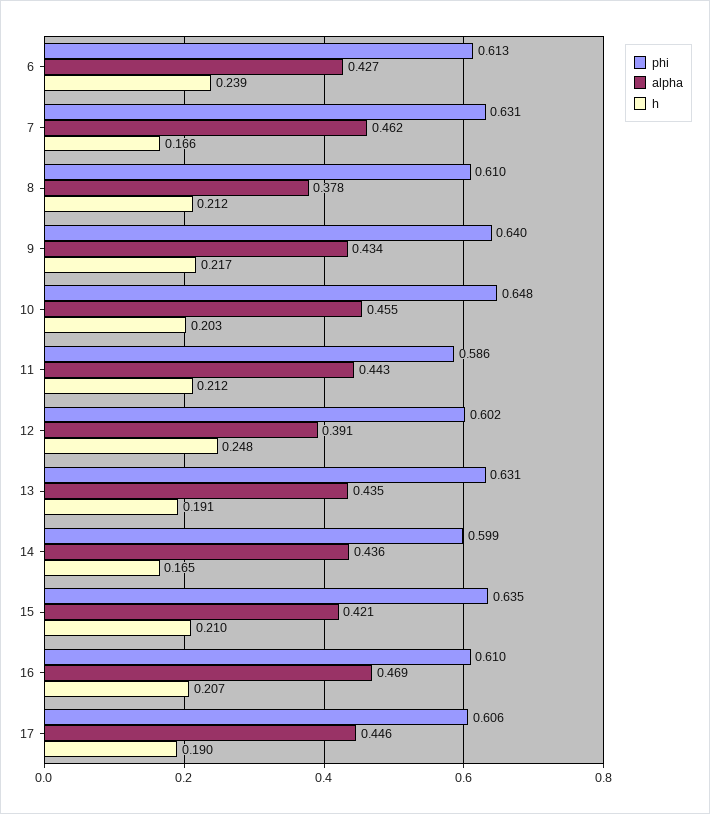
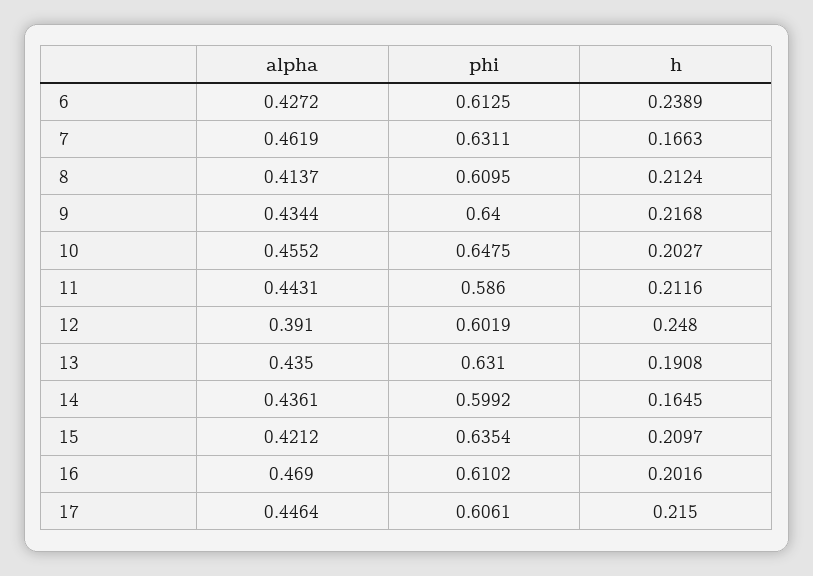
  {
    "phi": {
      "6": 0.6125,
      "7": 0.6311,
      "8": 0.6095,
      "9": 0.64,
      "10": 0.6475,
      "11": 0.586,
      "12": 0.6019,
      "13": 0.631,
      "14": 0.5992,
      "15": 0.6354,
      "16": 0.6102,
      "17": 0.6061
    },
    "alpha": {
      "6": 0.4272,
      "7": 0.4619,
-     "8": 0.378,
+     "8": 0.4137,
      "9": 0.4344,
      "10": 0.4552,
      "11": 0.4431,
      "12": 0.391,
      "13": 0.435,
      "14": 0.4361,
      "15": 0.4212,
      "16": 0.469,
      "17": 0.4464
    },
    "h": {
      "6": 0.2389,
      "7": 0.1663,
      "8": 0.2124,
      "9": 0.2168,
      "10": 0.2027,
      "11": 0.2116,
      "12": 0.248,
      "13": 0.1908,
      "14": 0.1645,
      "15": 0.2097,
-     "16": 0.207,
+     "16": 0.2016,
-     "17": 0.19
+     "17": 0.215
    }
  }

